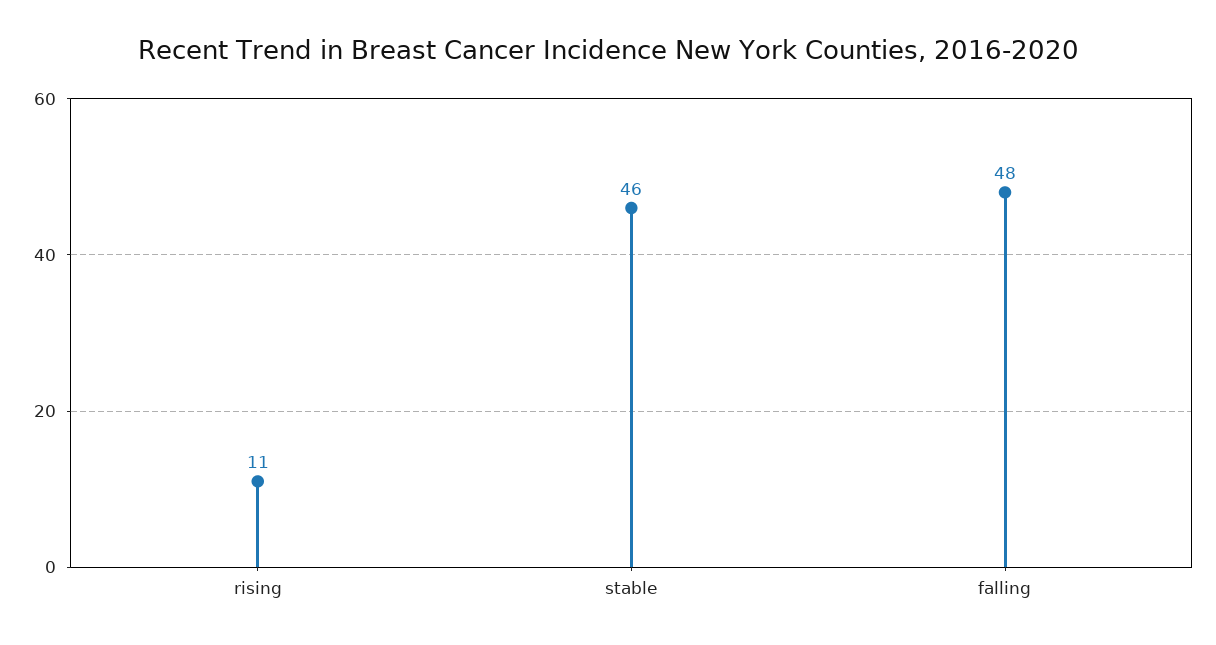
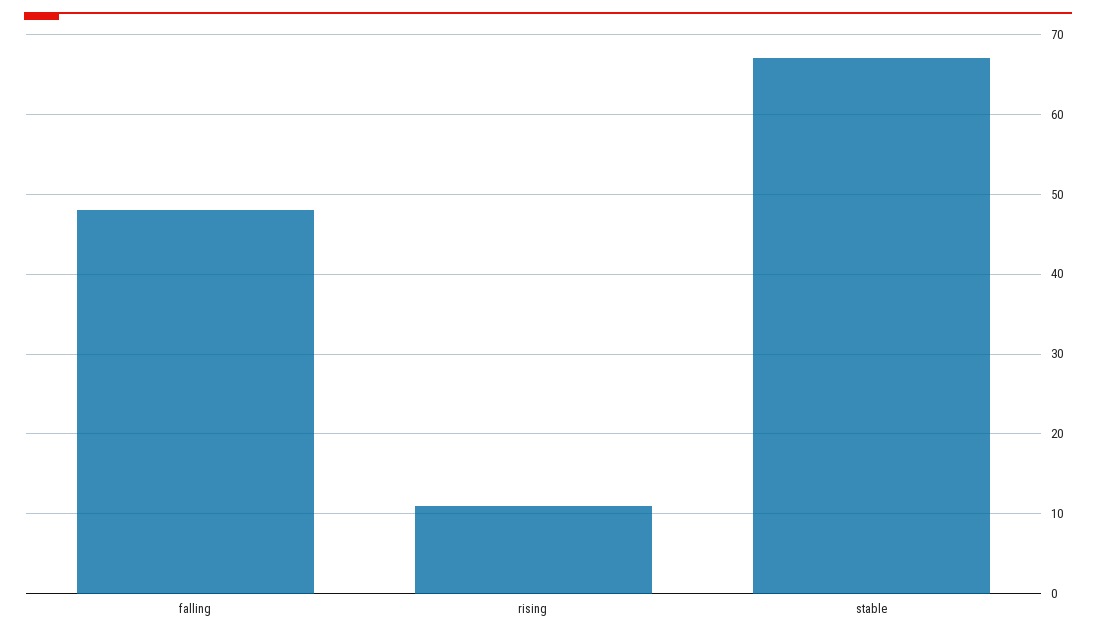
  {
    "rising": 11,
-   "stable": 46,
+   "stable": 67,
    "falling": 48
  }

